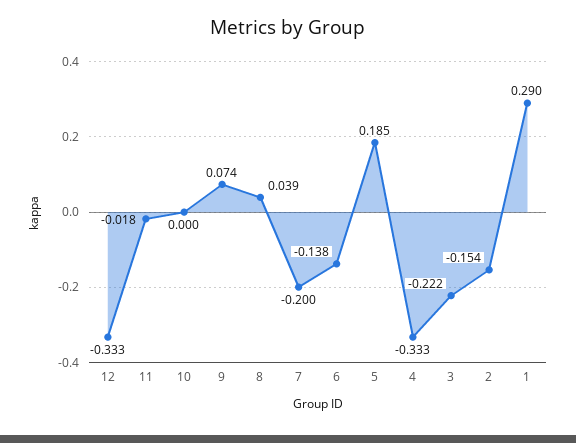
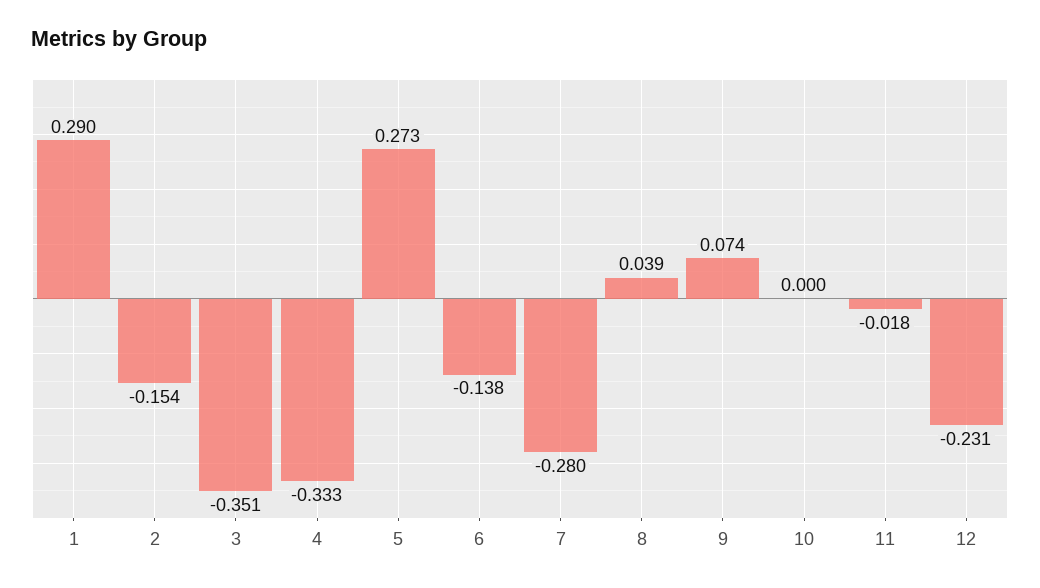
  {
-   "12": -0.333,
+   "12": -0.231,
    "11": -0.018,
    "10": 0,
    "9": 0.074,
    "8": 0.039,
-   "7": -0.2,
+   "7": -0.28,
    "6": -0.138,
-   "5": 0.185,
+   "5": 0.273,
    "4": -0.333,
-   "3": -0.222,
+   "3": -0.351,
    "2": -0.154,
    "1": 0.29
  }

